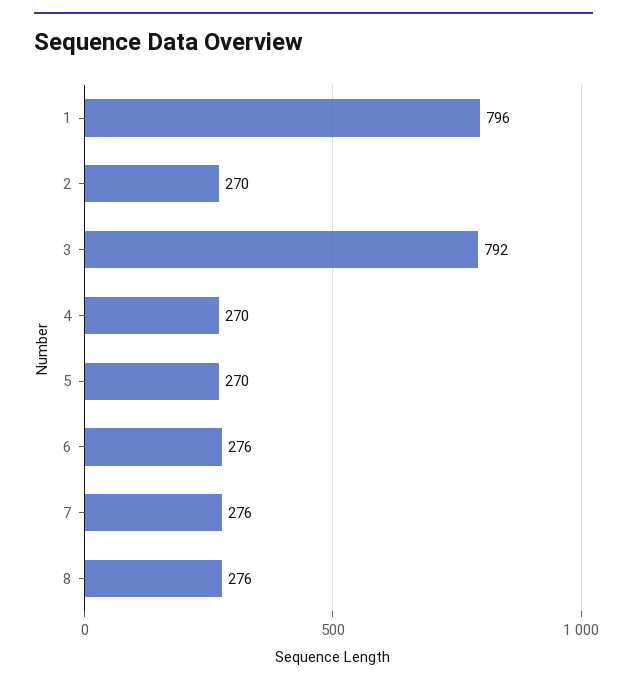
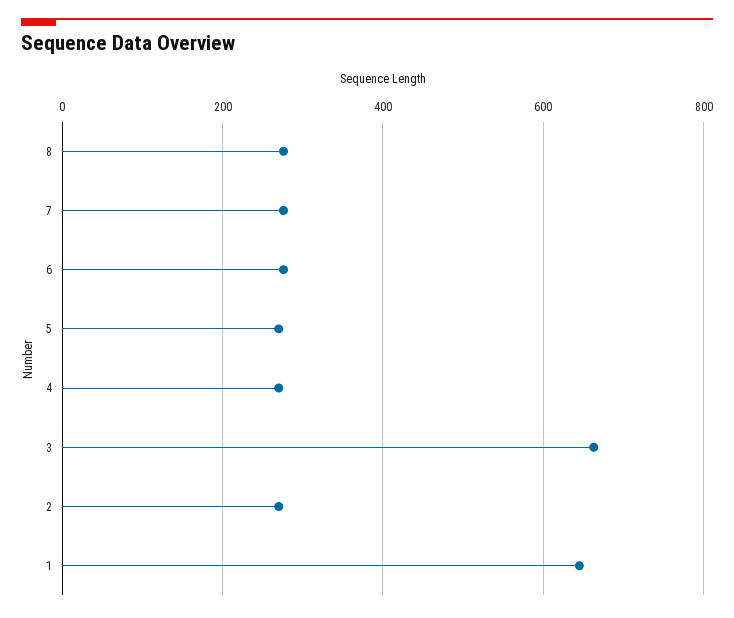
  {
-   "1": 796,
+   "1": 640,
    "2": 270,
-   "3": 792,
+   "3": 660,
    "4": 270,
    "5": 270,
    "6": 276,
    "7": 276,
    "8": 276
  }

